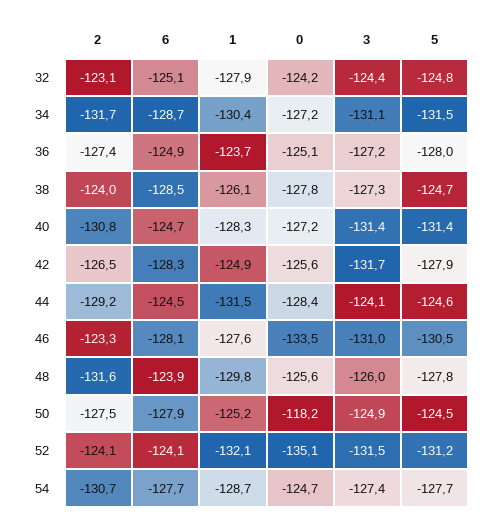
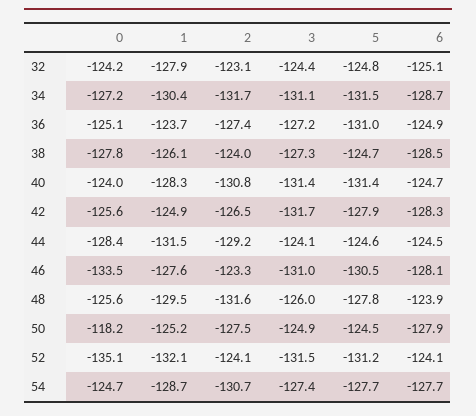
  {
    "2": {
      "32": -123.1,
      "34": -131.7,
      "36": -127.4,
      "38": -124,
      "40": -130.8,
      "42": -126.5,
      "44": -129.2,
      "46": -123.3,
      "48": -131.6,
      "50": -127.5,
      "52": -124.1,
      "54": -130.7
    },
    "6": {
      "32": -125.1,
      "34": -128.7,
      "36": -124.9,
      "38": -128.5,
      "40": -124.7,
      "42": -128.3,
      "44": -124.5,
      "46": -128.1,
      "48": -123.9,
      "50": -127.9,
      "52": -124.1,
      "54": -127.7
    },
    "1": {
      "32": -127.9,
      "34": -130.4,
      "36": -123.7,
      "38": -126.1,
      "40": -128.3,
      "42": -124.9,
      "44": -131.5,
      "46": -127.6,
-     "48": -129.8,
+     "48": -129.5,
      "50": -125.2,
      "52": -132.1,
      "54": -128.7
    },
    "0": {
      "32": -124.2,
      "34": -127.2,
      "36": -125.1,
      "38": -127.8,
-     "40": -127.2,
+     "40": -124,
      "42": -125.6,
      "44": -128.4,
      "46": -133.5,
      "48": -125.6,
      "50": -118.2,
      "52": -135.1,
      "54": -124.7
    },
    "3": {
      "32": -124.4,
      "34": -131.1,
      "36": -127.2,
      "38": -127.3,
      "40": -131.4,
      "42": -131.7,
      "44": -124.1,
      "46": -131,
      "48": -126,
      "50": -124.9,
      "52": -131.5,
      "54": -127.4
    },
    "5": {
      "32": -124.8,
      "34": -131.5,
-     "36": -128,
+     "36": -131,
      "38": -124.7,
      "40": -131.4,
      "42": -127.9,
      "44": -124.6,
      "46": -130.5,
      "48": -127.8,
      "50": -124.5,
      "52": -131.2,
      "54": -127.7
    }
  }

